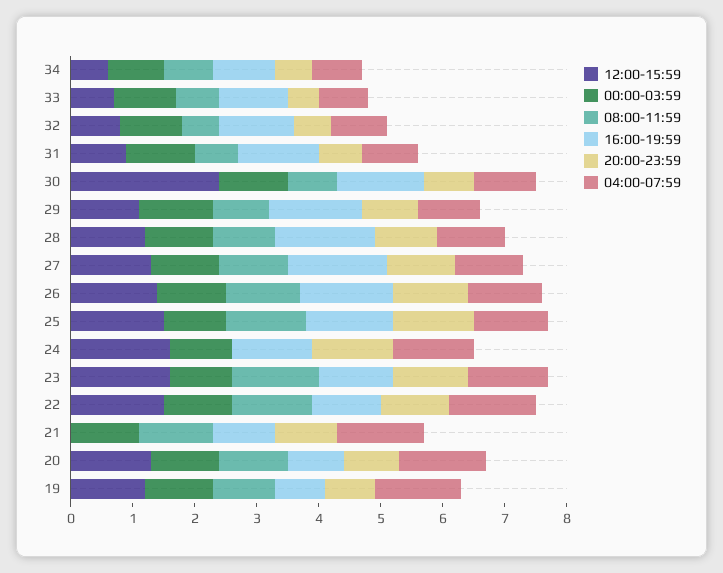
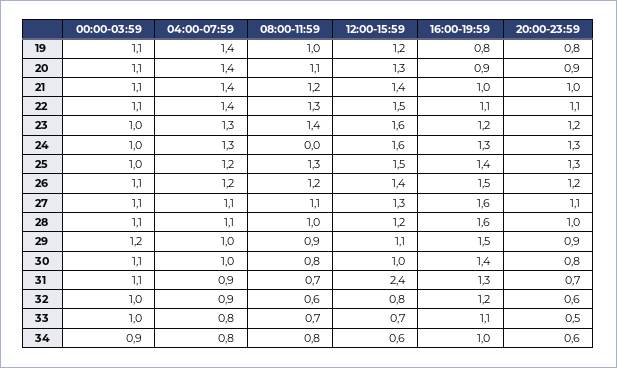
  {
    "12:00-15:59": {
      "34": 0.6,
      "33": 0.7,
      "32": 0.8,
-     "31": 1,
+     "31": 2.4,
-     "30": 2.5,
+     "30": 1,
      "29": 1.1,
      "28": 1.2,
      "27": 1.3,
      "26": 1.4,
      "25": 1.5,
      "24": 1.6,
      "23": 1.6,
      "22": 1.5,
-     "21": 0,
+     "21": 1.4,
      "20": 1.3,
      "19": 1.2
    },
    "00:00-03:59": {
      "34": 0.9,
      "33": 1,
      "32": 1,
      "31": 1.1,
      "30": 1.1,
      "29": 1.2,
      "28": 1.1,
      "27": 1.1,
      "26": 1.1,
      "25": 1,
      "24": 1,
      "23": 1,
      "22": 1.1,
      "21": 1.1,
      "20": 1.1,
      "19": 1.1
    },
    "08:00-11:59": {
      "34": 0.8,
      "33": 0.7,
      "32": 0.6,
      "31": 0.7,
      "30": 0.8,
      "29": 0.9,
      "28": 1,
      "27": 1.1,
      "26": 1.2,
      "25": 1.3,
      "24": 0,
      "23": 1.4,
      "22": 1.3,
      "21": 1.2,
      "20": 1.1,
      "19": 1
    },
    "16:00-19:59": {
      "34": 1,
      "33": 1.1,
      "32": 1.2,
      "31": 1.3,
      "30": 1.4,
      "29": 1.5,
      "28": 1.6,
      "27": 1.6,
      "26": 1.5,
      "25": 1.4,
      "24": 1.3,
      "23": 1.2,
      "22": 1.1,
      "21": 1,
      "20": 0.9,
      "19": 0.8
    },
    "20:00-23:59": {
      "34": 0.6,
      "33": 0.5,
      "32": 0.6,
      "31": 0.7,
      "30": 0.8,
      "29": 0.9,
      "28": 1,
      "27": 1.1,
      "26": 1.2,
      "25": 1.3,
      "24": 1.3,
      "23": 1.2,
      "22": 1.1,
      "21": 1,
      "20": 0.9,
      "19": 0.8
    },
    "04:00-07:59": {
      "34": 0.8,
      "33": 0.8,
      "32": 0.9,
      "31": 0.9,
      "30": 1,
      "29": 1,
      "28": 1.1,
      "27": 1.1,
      "26": 1.2,
      "25": 1.2,
      "24": 1.3,
      "23": 1.3,
      "22": 1.4,
      "21": 1.4,
      "20": 1.4,
      "19": 1.4
    }
  }

